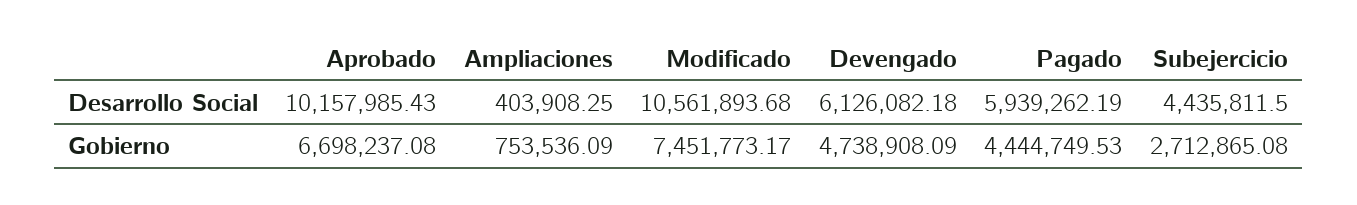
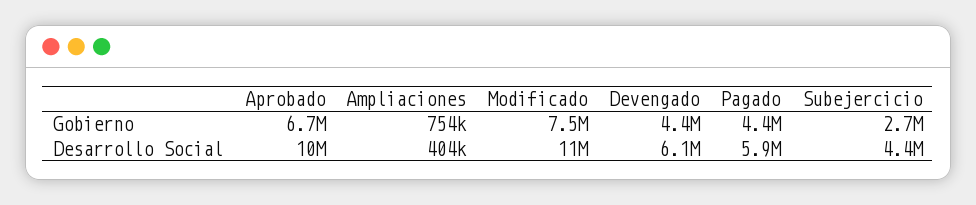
  {
    "Aprobado": {
      "Desarrollo Social": 10157985.43,
      "Gobierno": 6698237.08
    },
    "Ampliaciones": {
      "Desarrollo Social": 403908.25,
      "Gobierno": 753536.09
    },
    "Modificado": {
      "Desarrollo Social": 10561893.68,
      "Gobierno": 7451773.17
    },
    "Devengado": {
      "Desarrollo Social": 6126082.18,
-     "Gobierno": 4738908.09
+     "Gobierno": 4400000
    },
    "Pagado": {
      "Desarrollo Social": 5939262.19,
      "Gobierno": 4444749.53
    },
    "Subejercicio": {
      "Desarrollo Social": 4435811.5,
      "Gobierno": 2712865.08
    }
  }

